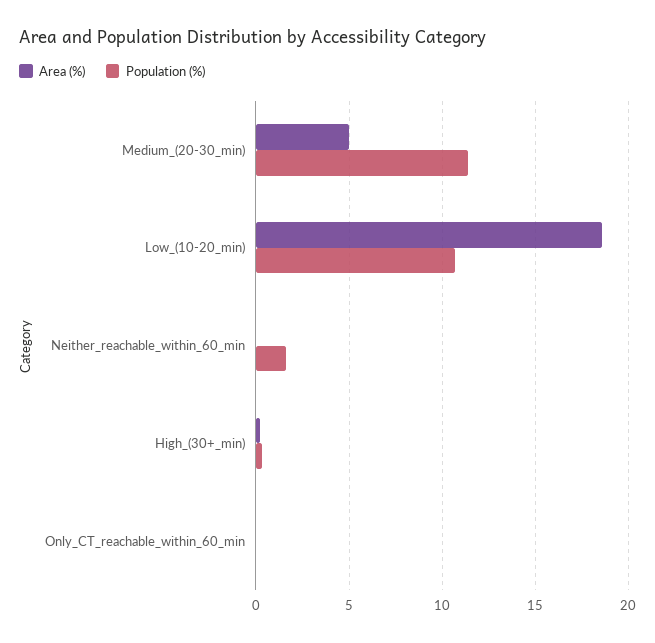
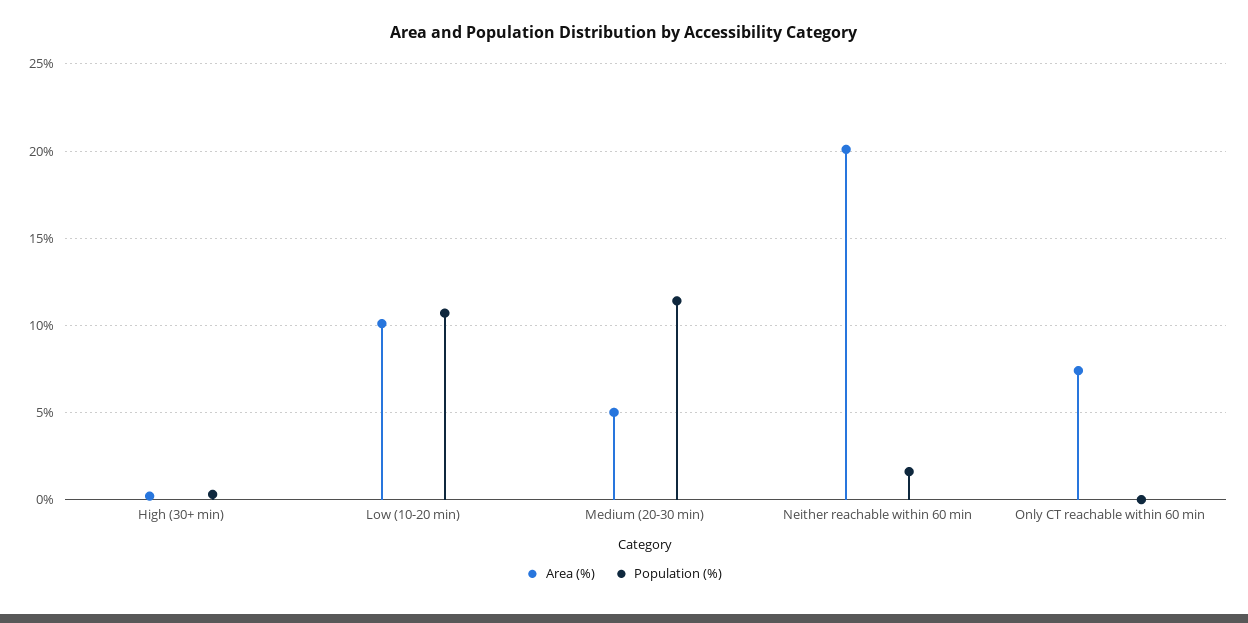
  {
    "Area (%)": {
      "Medium_(20-30_min)": 5,
-     "Low_(10-20_min)": 18.5,
+     "Low_(10-20_min)": 10,
-     "Neither_reachable_within_60_min": 0,
+     "Neither_reachable_within_60_min": 20,
      "High_(30+_min)": 0,
-     "Only_CT_reachable_within_60_min": 0
+     "Only_CT_reachable_within_60_min": 7.5
    },
    "Population (%)": {
      "Medium_(20-30_min)": 11.5,
      "Low_(10-20_min)": 10.5,
      "Neither_reachable_within_60_min": 1.5,
      "High_(30+_min)": 0.5,
      "Only_CT_reachable_within_60_min": 0
    }
  }

